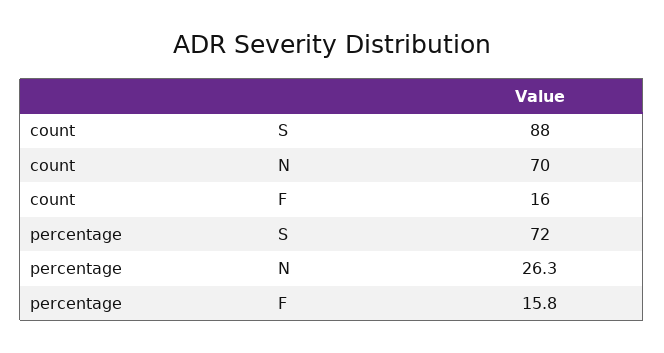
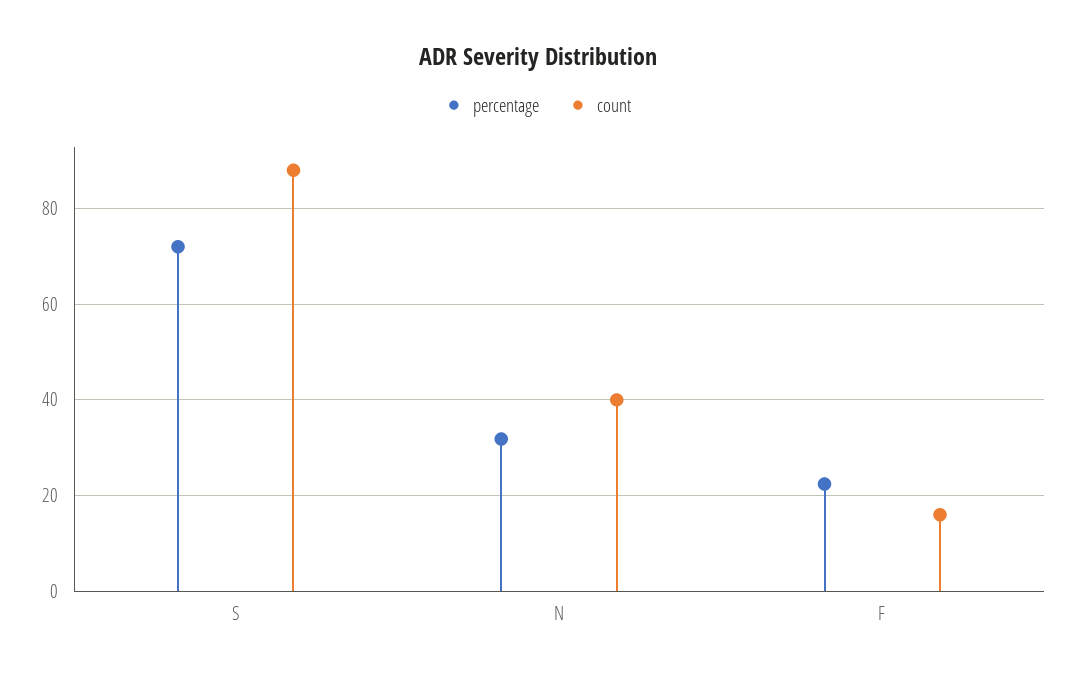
  {
    "count": {
      "S": 88,
-     "N": 70,
+     "N": 40,
      "F": 16
    },
    "percentage": {
      "S": 72,
-     "N": 26.3,
+     "N": 32,
-     "F": 15.8
+     "F": 22
    }
  }

